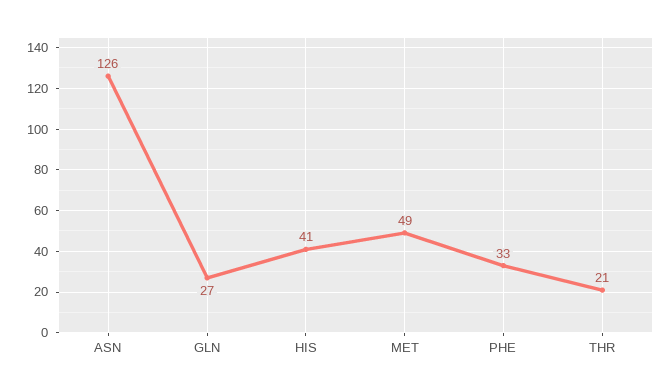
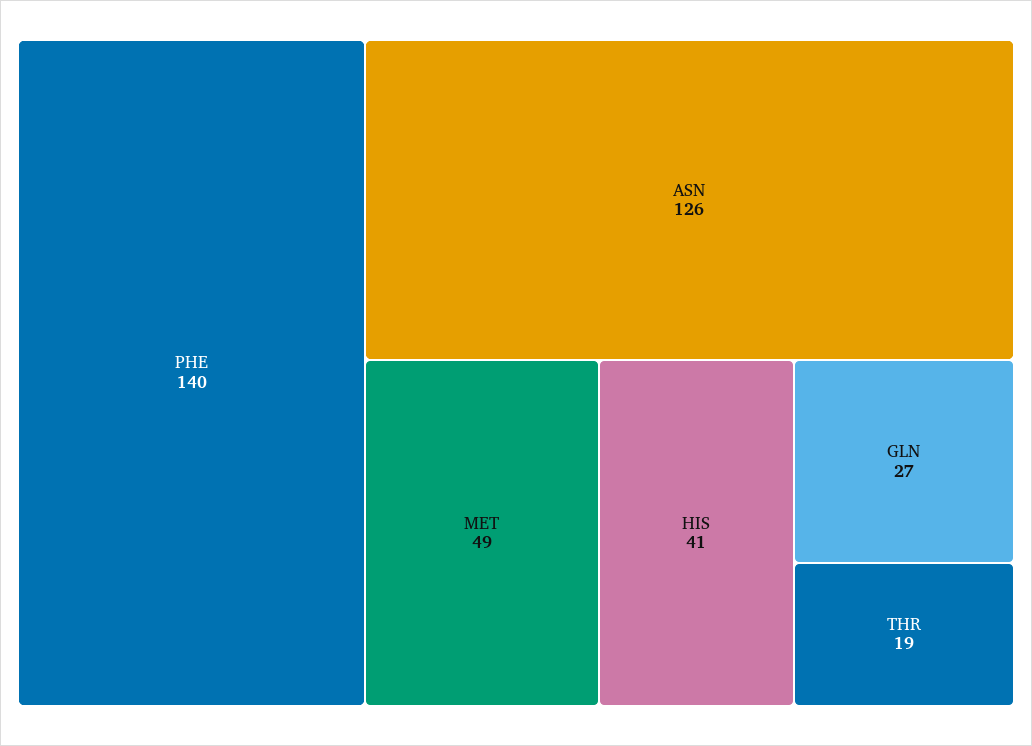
  {
    "ASN": 126,
    "GLN": 27,
    "HIS": 41,
    "MET": 49,
-   "PHE": 33,
+   "PHE": 140,
-   "THR": 21
+   "THR": 19
  }

